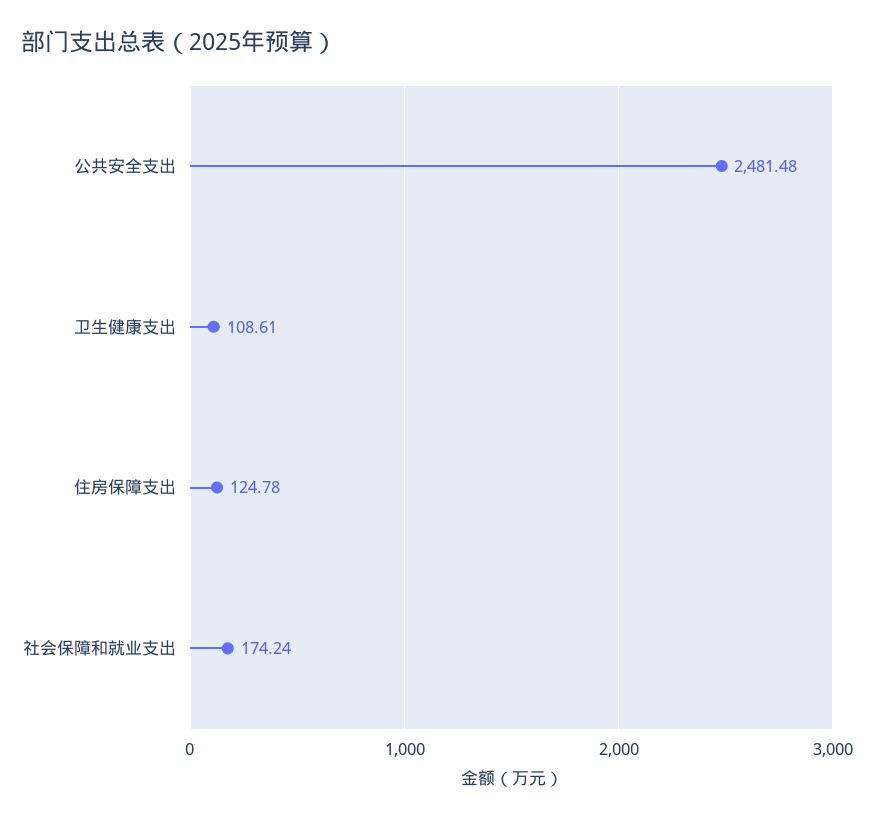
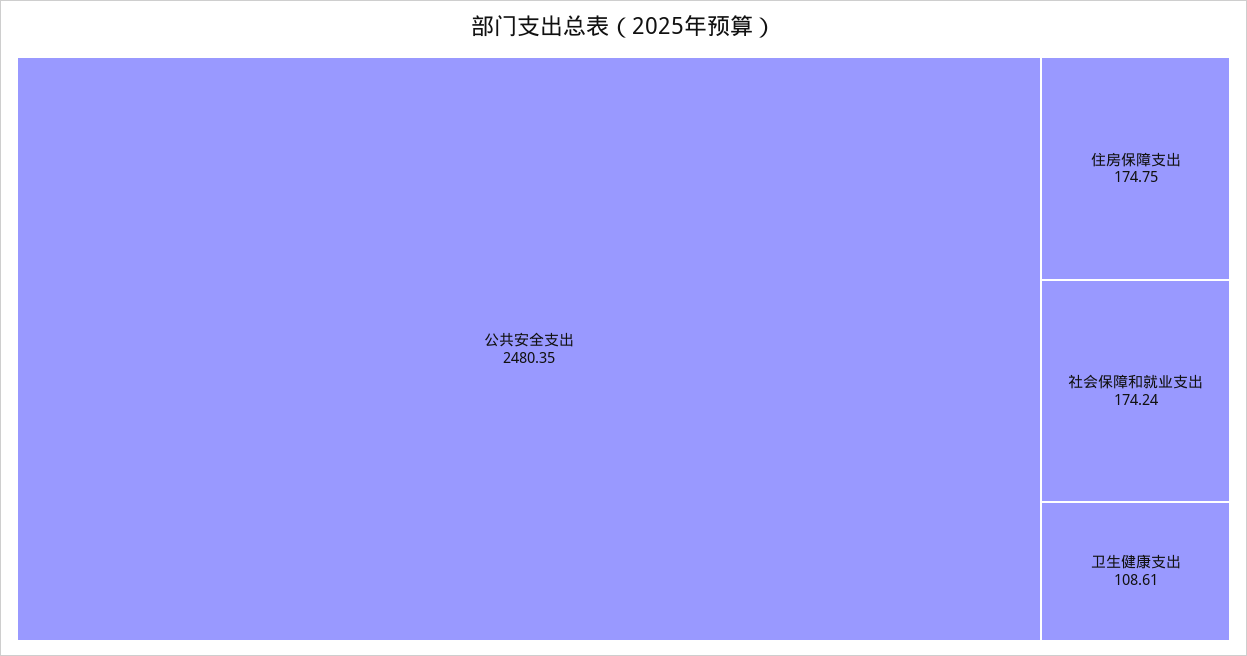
  {
-   "公共安全支出": 2481.48,
+   "公共安全支出": 2480.35,
    "卫生健康支出": 108.61,
-   "住房保障支出": 124.78,
+   "住房保障支出": 174.75,
    "社会保障和就业支出": 174.24
  }

